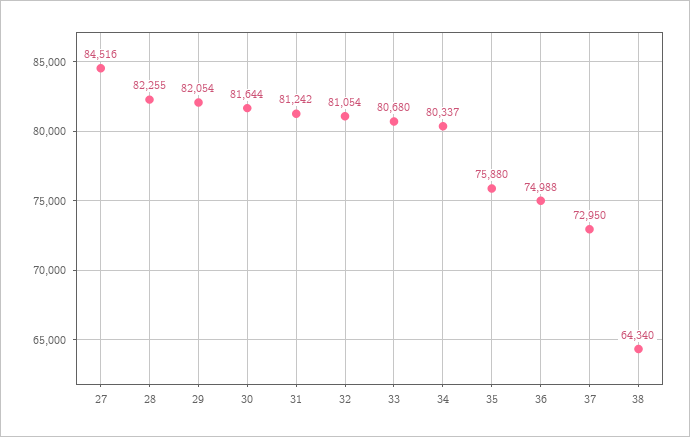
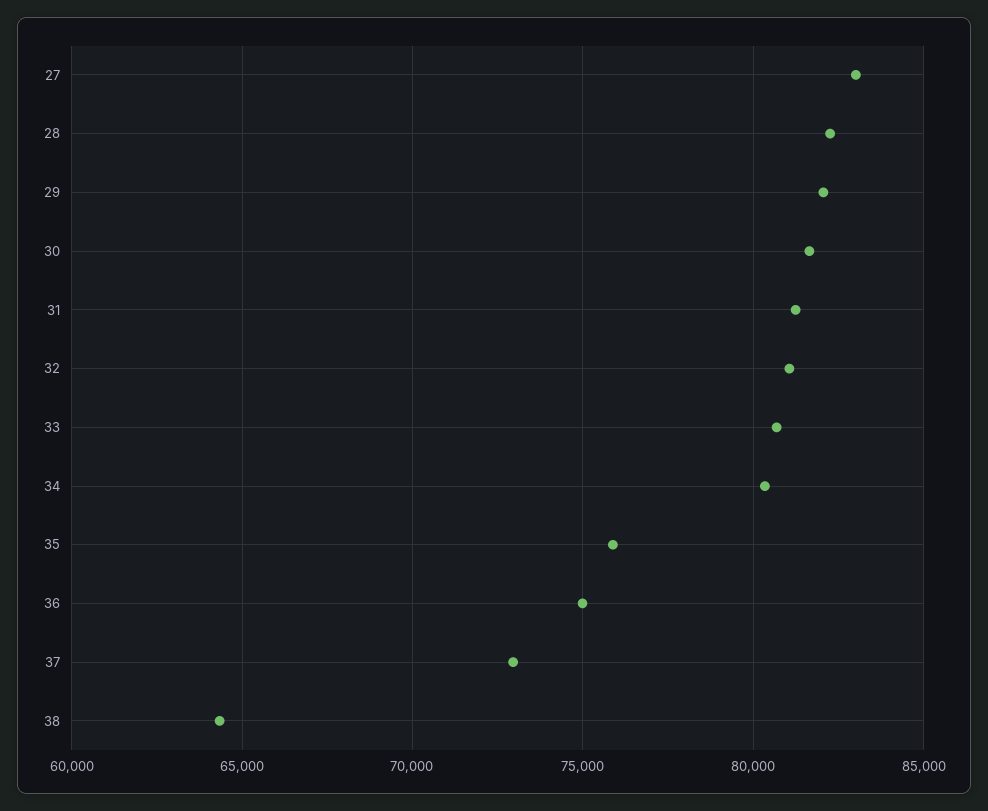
  {
-   "27": 84516,
+   "27": 83000,
    "28": 82255,
    "29": 82054,
    "30": 81644,
    "31": 81242,
    "32": 81054,
    "33": 80680,
    "34": 80337,
    "35": 75880,
    "36": 74988,
    "37": 72950,
    "38": 64340
  }

